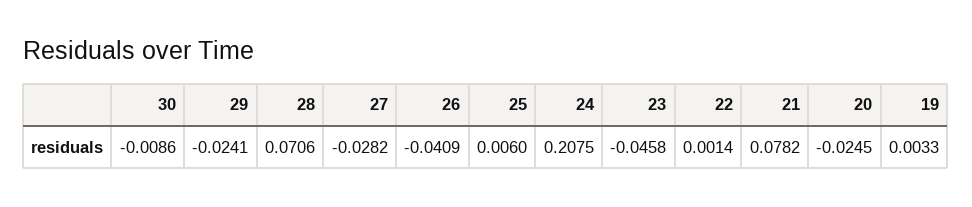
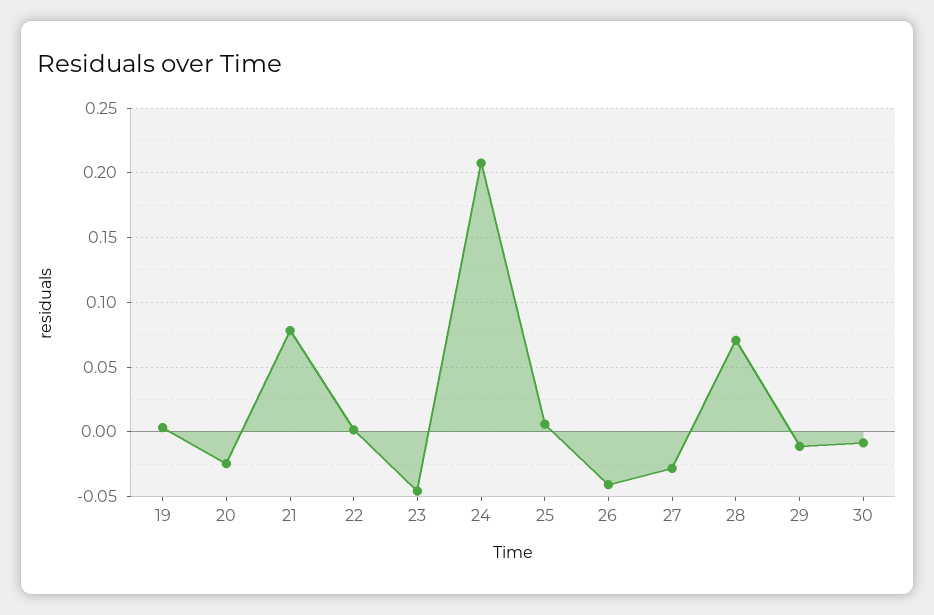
  {
    "30": -0.0086,
-   "29": -0.0241,
+   "29": -0.01,
    "28": 0.0706,
    "27": -0.0282,
    "26": -0.0409,
    "25": 0.006,
    "24": 0.2075,
    "23": -0.0458,
    "22": 0.0014,
    "21": 0.0782,
    "20": -0.0245,
    "19": 0.0033
  }

